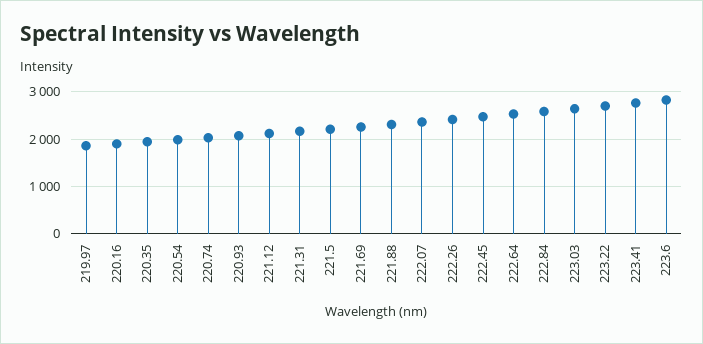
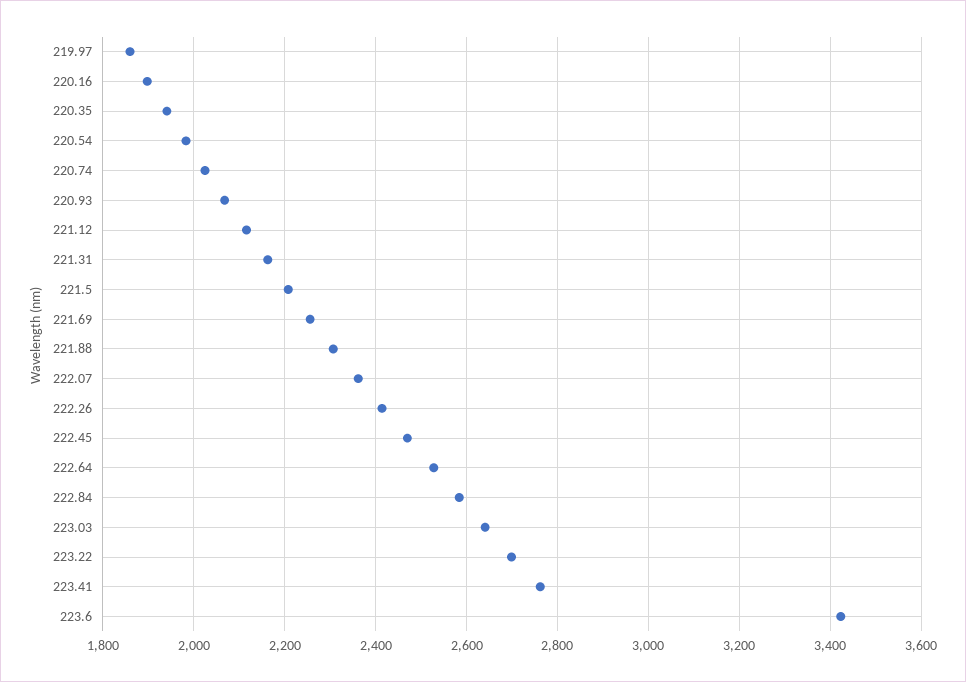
  {
    "219.97": 1860,
    "220.16": 1900,
    "220.35": 1940,
    "220.54": 1980,
    "220.74": 2020,
    "220.93": 2060,
    "221.12": 2120,
    "221.31": 2160,
    "221.5": 2200,
    "221.69": 2260,
    "221.88": 2300,
    "222.07": 2360,
    "222.26": 2420,
    "222.45": 2480,
    "222.64": 2520,
    "222.84": 2580,
    "223.03": 2640,
    "223.22": 2700,
    "223.41": 2760,
-   "223.6": 2800
+   "223.6": 3420
  }

